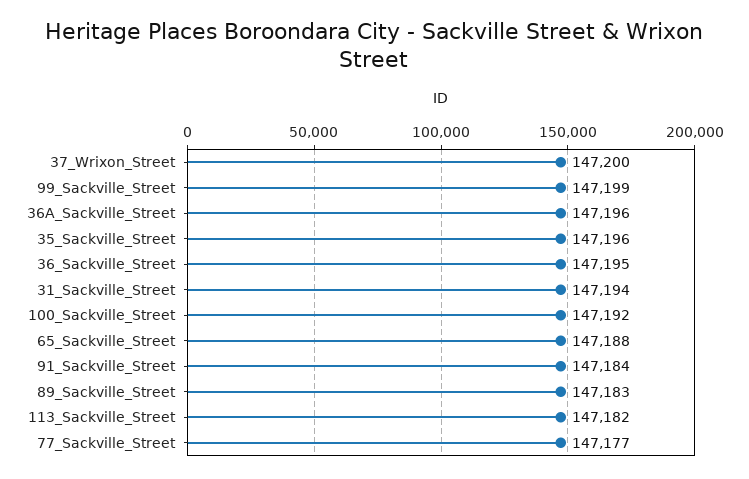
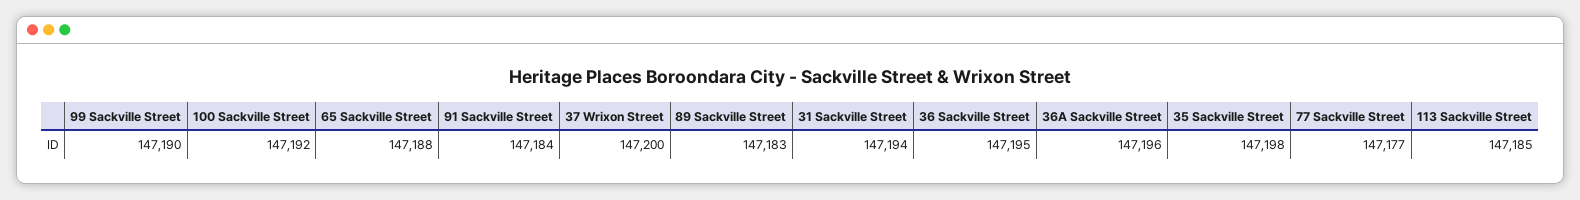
  {
    "37_Wrixon_Street": 147200,
-   "99_Sackville_Street": 147199,
+   "99_Sackville_Street": 147190,
    "36A_Sackville_Street": 147196,
-   "35_Sackville_Street": 147196,
+   "35_Sackville_Street": 147198,
    "36_Sackville_Street": 147195,
    "31_Sackville_Street": 147194,
    "100_Sackville_Street": 147192,
    "65_Sackville_Street": 147188,
    "91_Sackville_Street": 147184,
    "89_Sackville_Street": 147183,
-   "113_Sackville_Street": 147182,
+   "113_Sackville_Street": 147185,
    "77_Sackville_Street": 147177
  }

